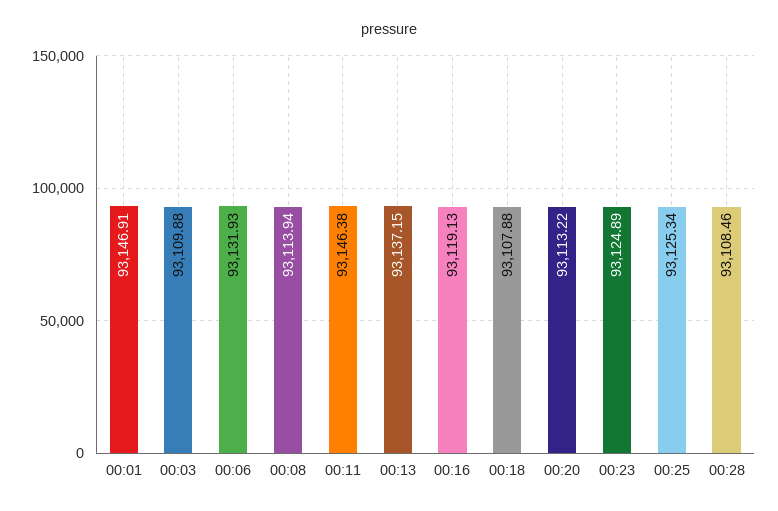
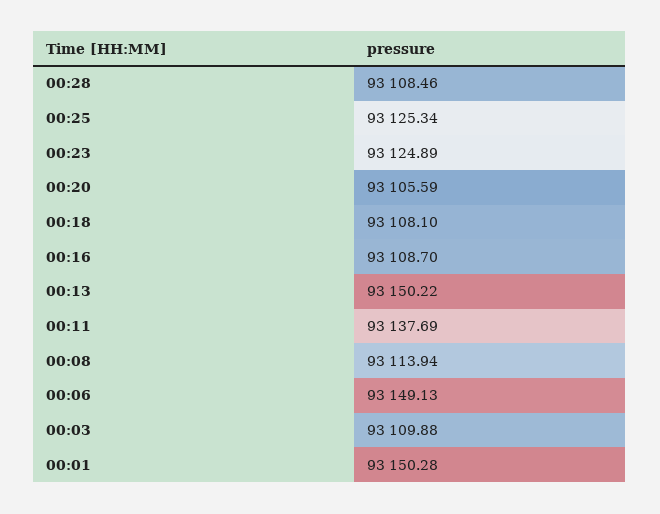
  {
-   "00:01": 93146.91,
+   "00:01": 93150.28,
    "00:03": 93109.88,
-   "00:06": 93131.93,
+   "00:06": 93149.13,
    "00:08": 93113.94,
-   "00:11": 93146.38,
+   "00:11": 93137.69,
-   "00:13": 93137.15,
+   "00:13": 93150.22,
-   "00:16": 93119.13,
+   "00:16": 93108.7,
-   "00:18": 93107.88,
+   "00:18": 93108.1,
-   "00:20": 93113.22,
+   "00:20": 93105.59,
    "00:23": 93124.89,
    "00:25": 93125.34,
    "00:28": 93108.46
  }

